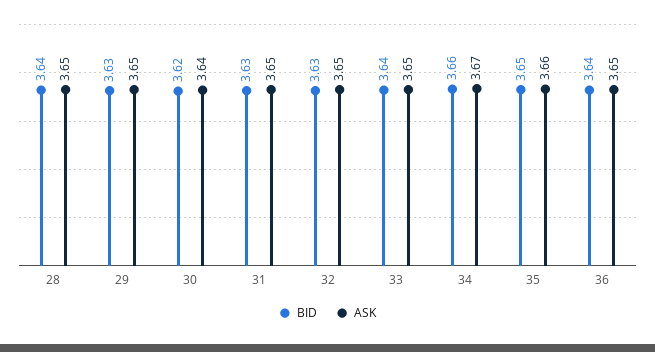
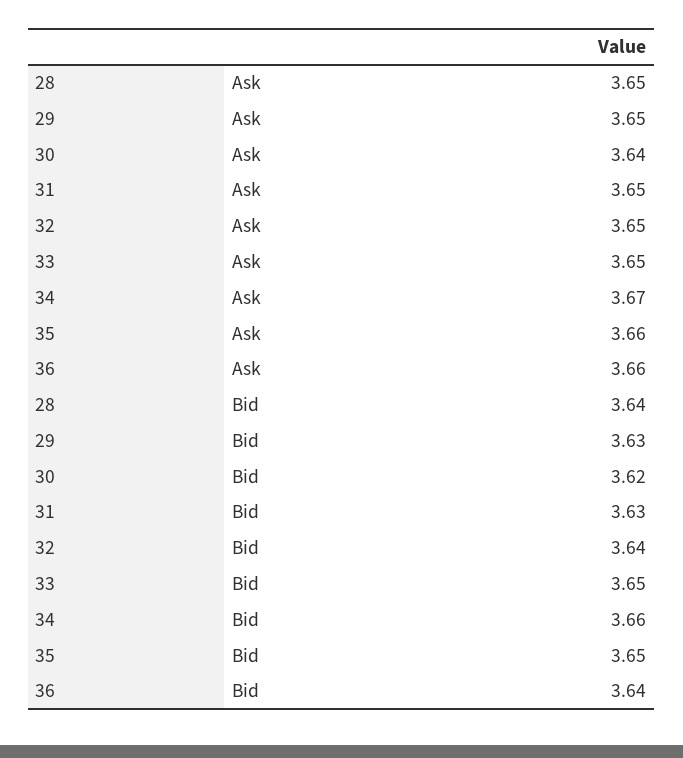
  {
    "BID": {
      "28": 3.64,
      "29": 3.63,
      "30": 3.62,
      "31": 3.63,
-     "32": 3.63,
+     "32": 3.64,
-     "33": 3.64,
+     "33": 3.65,
      "34": 3.66,
      "35": 3.65,
      "36": 3.64
    },
    "ASK": {
      "28": 3.65,
      "29": 3.65,
      "30": 3.64,
      "31": 3.65,
      "32": 3.65,
      "33": 3.65,
      "34": 3.67,
      "35": 3.66,
-     "36": 3.65
+     "36": 3.66
    }
  }

